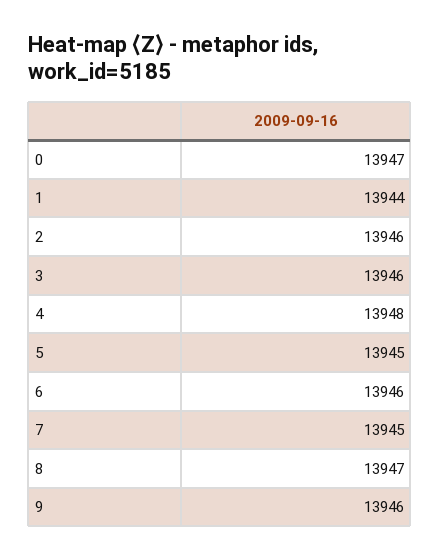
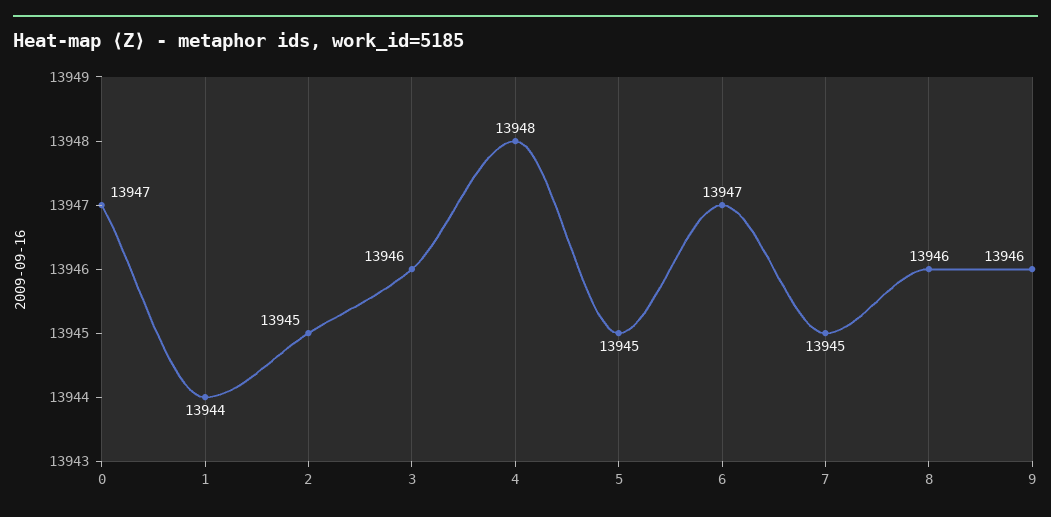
  {
    "0": 13947,
    "1": 13944,
-   "2": 13946,
+   "2": 13945,
    "3": 13946,
    "4": 13948,
    "5": 13945,
-   "6": 13946,
+   "6": 13947,
    "7": 13945,
-   "8": 13947,
+   "8": 13946,
    "9": 13946
  }

